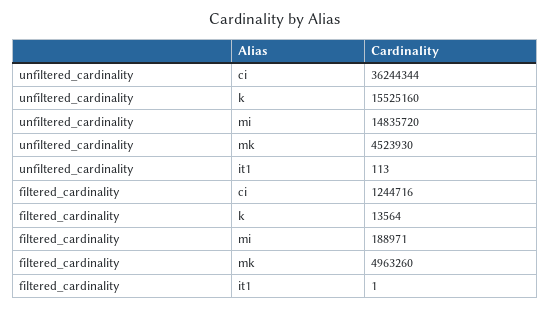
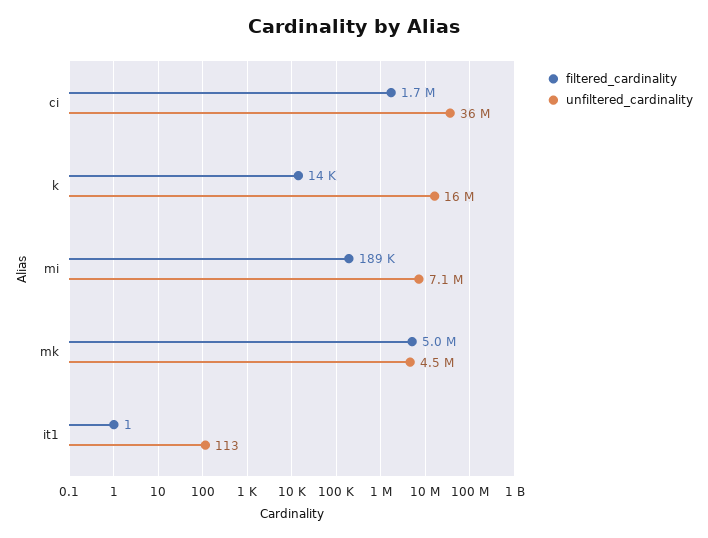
  {
    "unfiltered_cardinality": {
      "ci": 36244344,
      "k": 15525160,
-     "mi": 14835720,
+     "mi": 7100000,
      "mk": 4523930,
      "it1": 113
    },
    "filtered_cardinality": {
-     "ci": 1244716,
+     "ci": 1700000,
      "k": 13564,
      "mi": 188971,
      "mk": 4963260,
      "it1": 1
    }
  }

